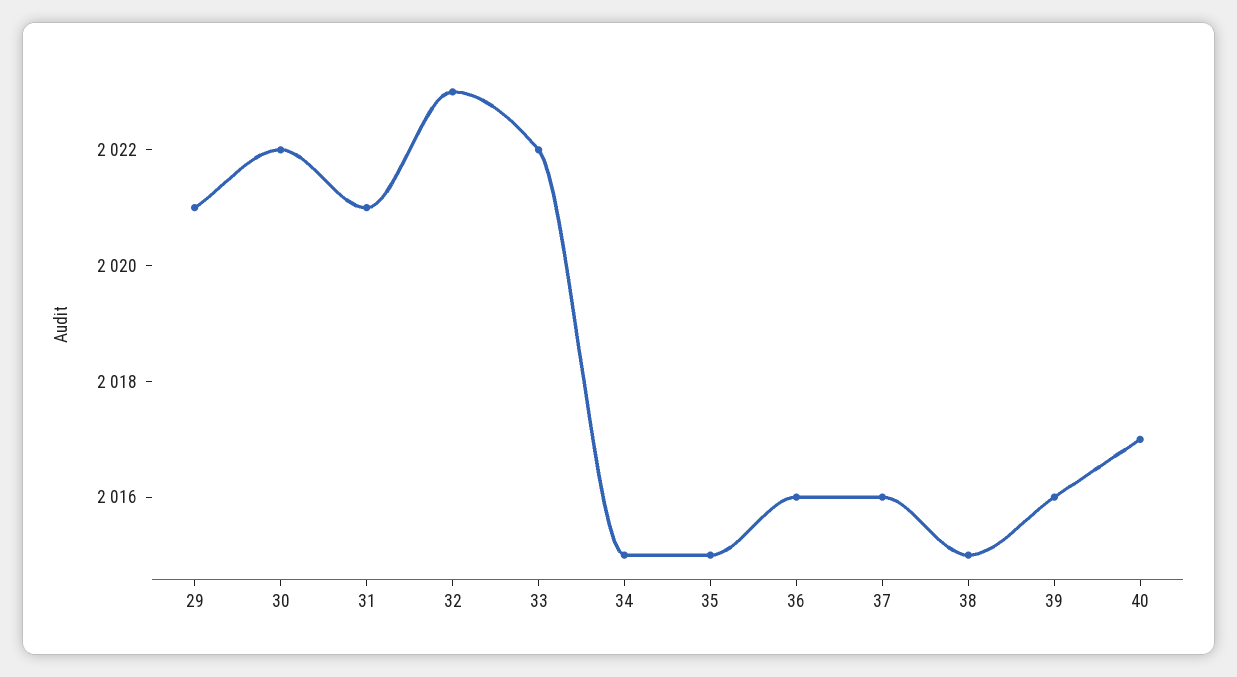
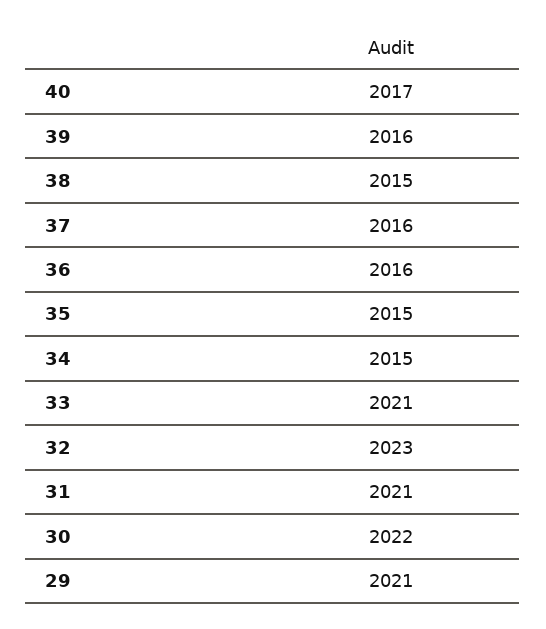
  {
    "29": 2021,
    "30": 2022,
    "31": 2021,
    "32": 2023,
-   "33": 2022,
+   "33": 2021,
    "34": 2015,
    "35": 2015,
    "36": 2016,
    "37": 2016,
    "38": 2015,
    "39": 2016,
    "40": 2017
  }

